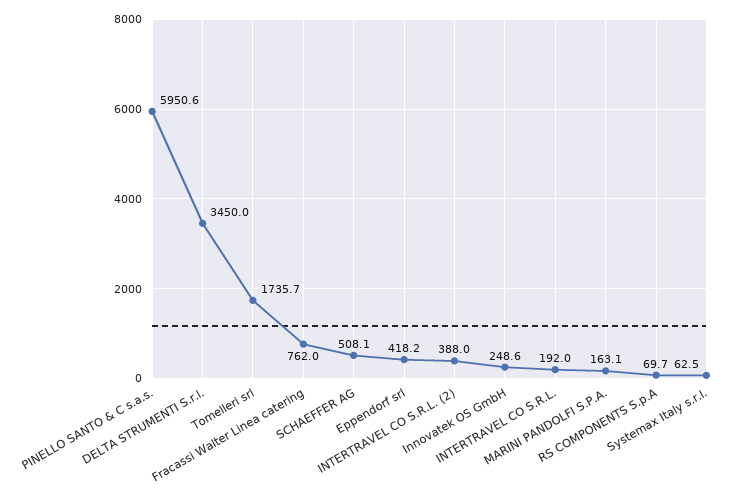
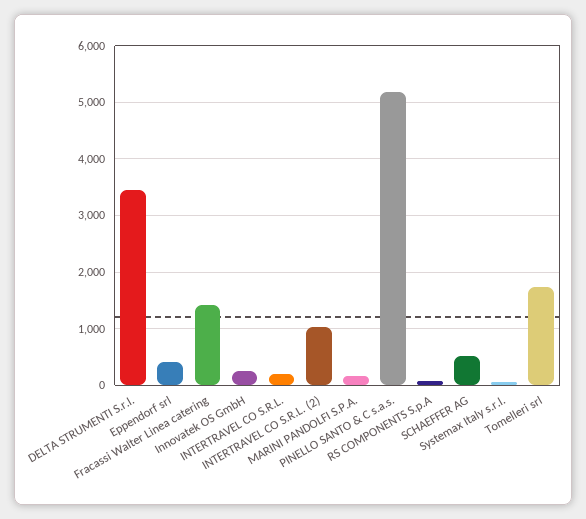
  {
-   "PINELLO SANTO & C s.a.s.": 5950.6,
+   "PINELLO SANTO & C s.a.s.": 5200,
    "DELTA STRUMENTI S.r.l.": 3450,
    "Tomelleri srl": 1735.7,
-   "Fracassi Walter Linea catering": 762,
+   "Fracassi Walter Linea catering": 1400,
    "SCHAEFFER AG": 508.1,
    "Eppendorf srl": 418.2,
-   "INTERTRAVEL CO S.R.L. (2)": 388,
+   "INTERTRAVEL CO S.R.L. (2)": 1000,
    "Innovatek OS GmbH": 248.6,
    "INTERTRAVEL CO S.R.L.": 192,
    "MARINI PANDOLFI S.P.A.": 163.1,
    "RS COMPONENTS S.p.A": 69.7,
    "Systemax Italy s.r.l.": 62.5
  }

